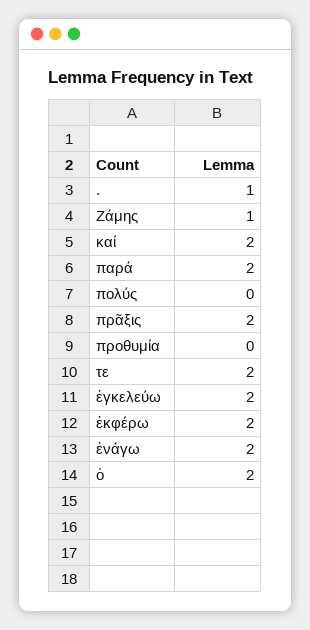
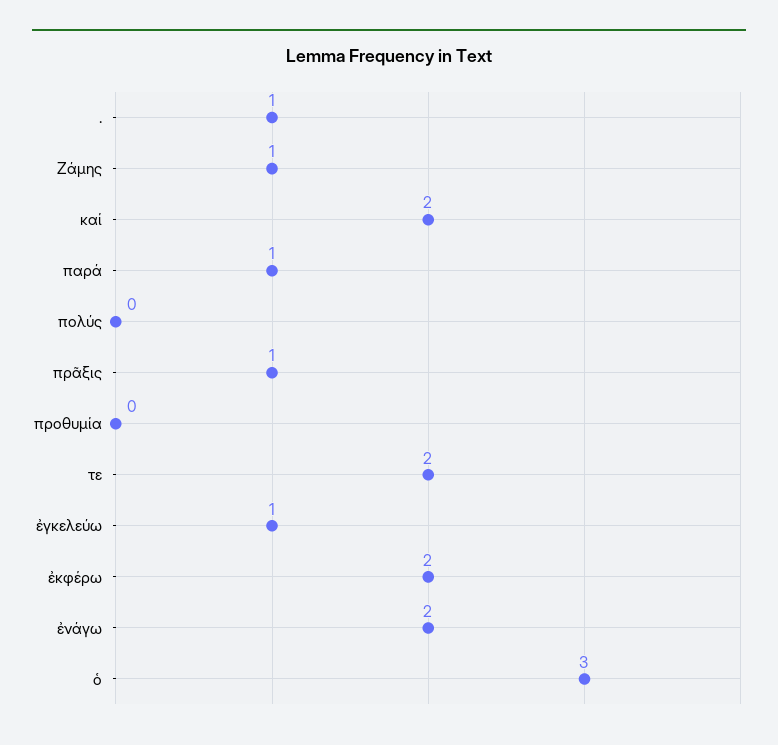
  {
    ".": 1,
    "Ζάμης": 1,
    "καί": 2,
-   "παρά": 2,
+   "παρά": 1,
    "πολύς": 0,
-   "πρᾶξις": 2,
+   "πρᾶξις": 1,
    "προθυμία": 0,
    "τε": 2,
-   "ἐγκελεύω": 2,
+   "ἐγκελεύω": 1,
    "ἐκφέρω": 2,
    "ἐνάγω": 2,
-   "ὁ": 2
+   "ὁ": 3
  }

